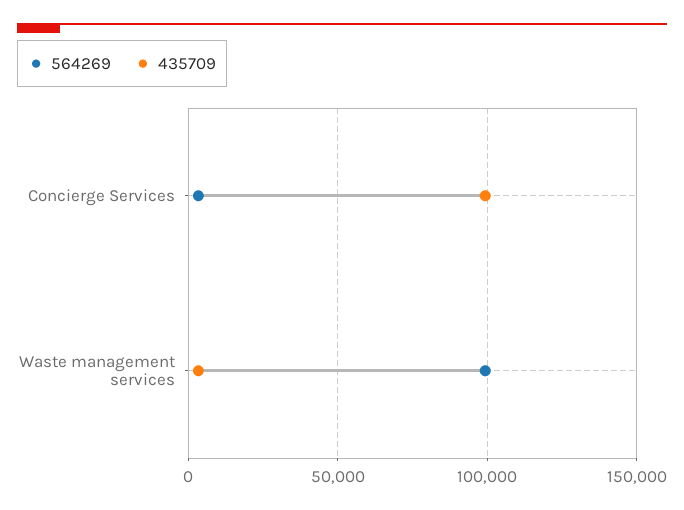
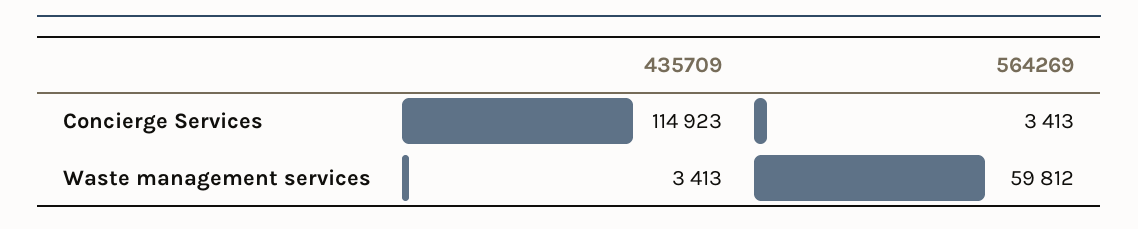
  {
    "564269": {
      "Concierge Services": 3413,
-     "Waste management services": 100000
+     "Waste management services": 59812
    },
    "435709": {
-     "Concierge Services": 100000,
+     "Concierge Services": 114923,
      "Waste management services": 3413
    }
  }

